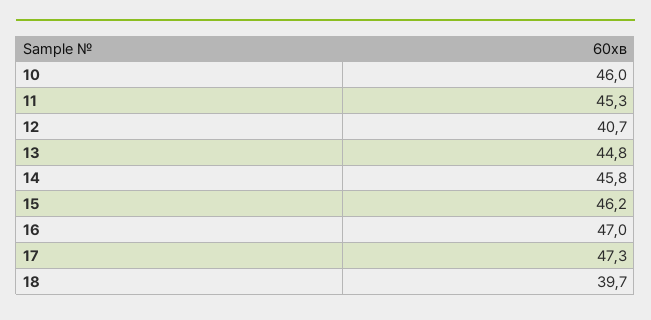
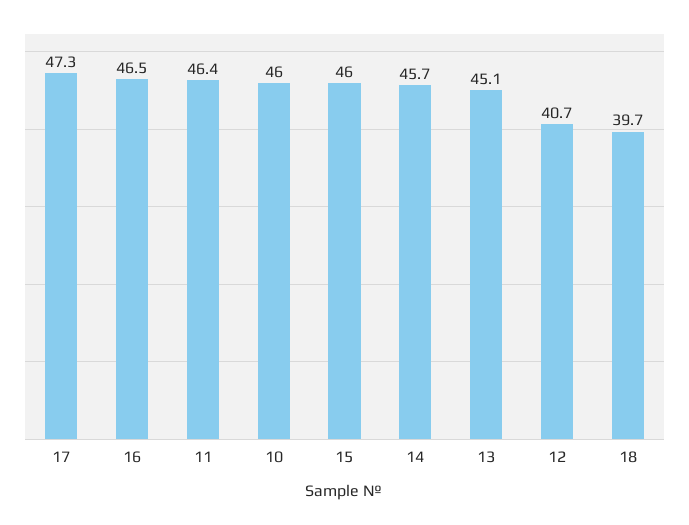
  {
    "10": 46,
-   "11": 45.3,
+   "11": 46.4,
    "12": 40.7,
-   "13": 44.8,
+   "13": 45.1,
-   "14": 45.8,
+   "14": 45.7,
-   "15": 46.2,
+   "15": 46,
-   "16": 47,
+   "16": 46.5,
    "17": 47.3,
    "18": 39.7
  }

